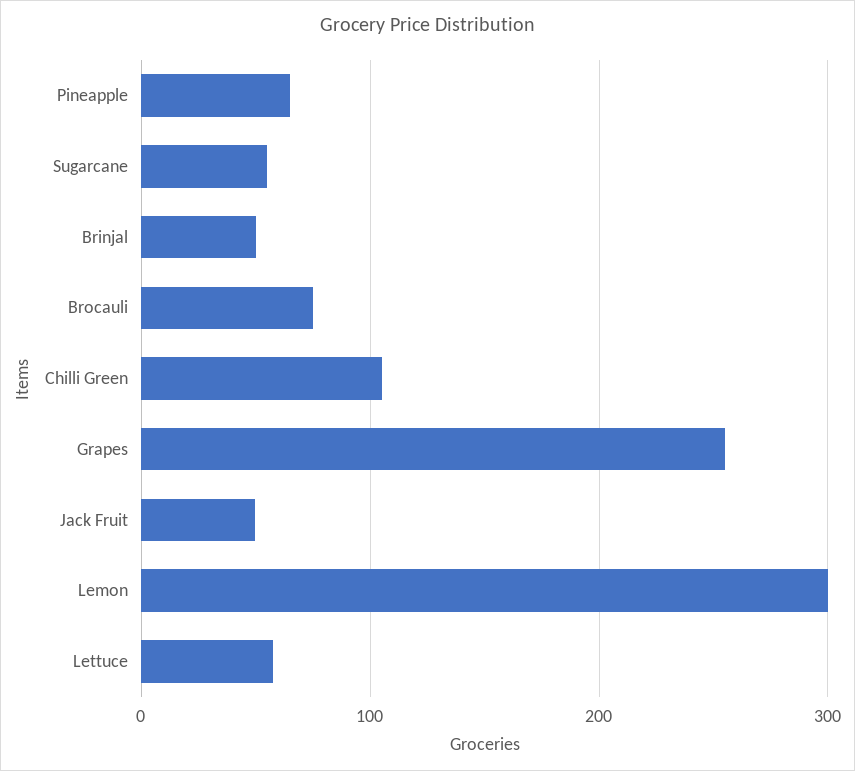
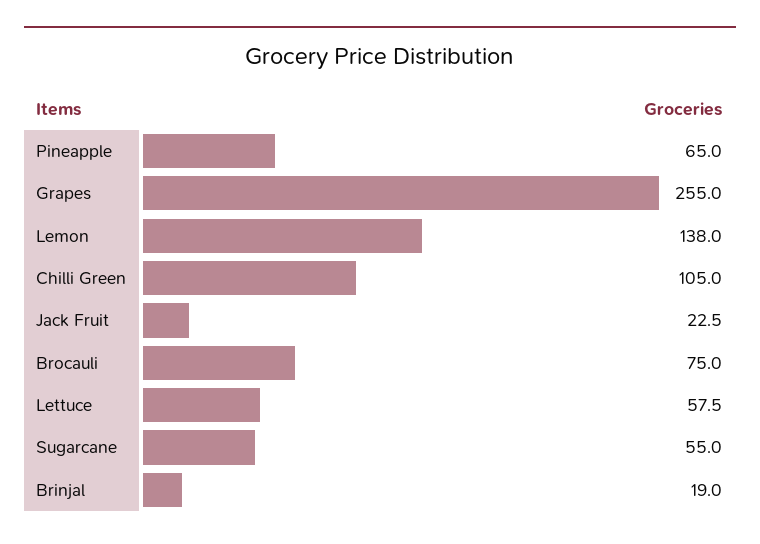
  {
    "Pineapple": 65,
    "Sugarcane": 55,
-   "Brinjal": 50,
+   "Brinjal": 19,
    "Brocauli": 75,
    "Chilli Green": 105,
    "Grapes": 255,
-   "Jack Fruit": 50,
+   "Jack Fruit": 22.5,
-   "Lemon": 300,
+   "Lemon": 138,
    "Lettuce": 57.5
  }

